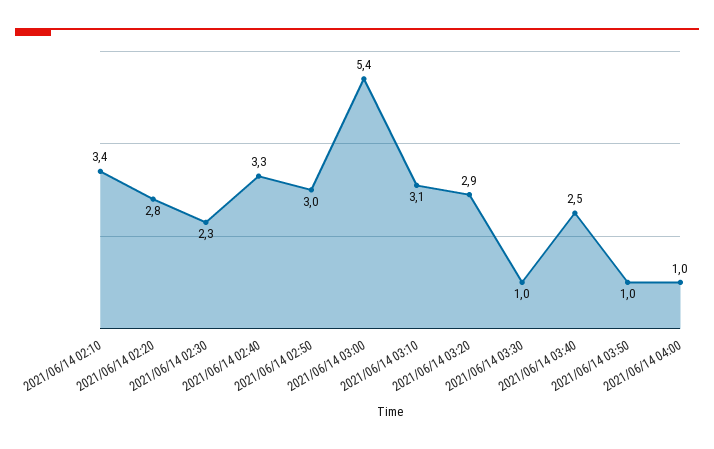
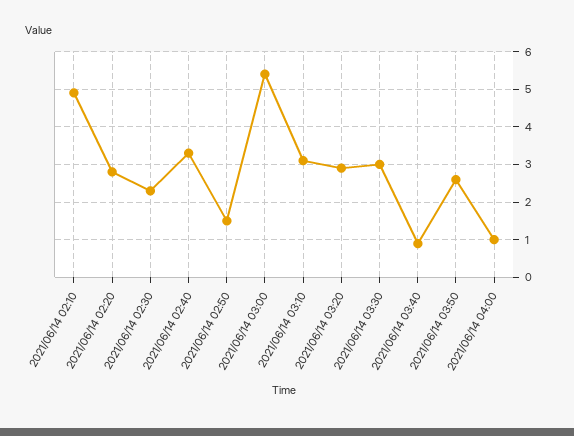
  {
-   "2021/06/14 02:10": 3.4,
+   "2021/06/14 02:10": 5,
    "2021/06/14 02:20": 2.8,
    "2021/06/14 02:30": 2.3,
    "2021/06/14 02:40": 3.3,
-   "2021/06/14 02:50": 3,
+   "2021/06/14 02:50": 1.5,
    "2021/06/14 03:00": 5.4,
    "2021/06/14 03:10": 3.1,
    "2021/06/14 03:20": 2.9,
-   "2021/06/14 03:30": 1,
+   "2021/06/14 03:30": 3,
-   "2021/06/14 03:40": 2.5,
+   "2021/06/14 03:40": 1,
-   "2021/06/14 03:50": 1,
+   "2021/06/14 03:50": 2.5,
    "2021/06/14 04:00": 1
  }

